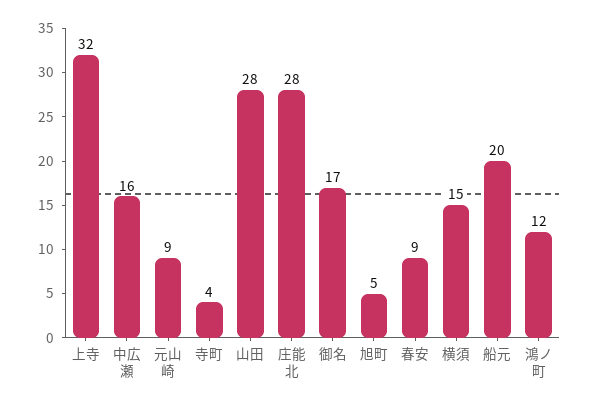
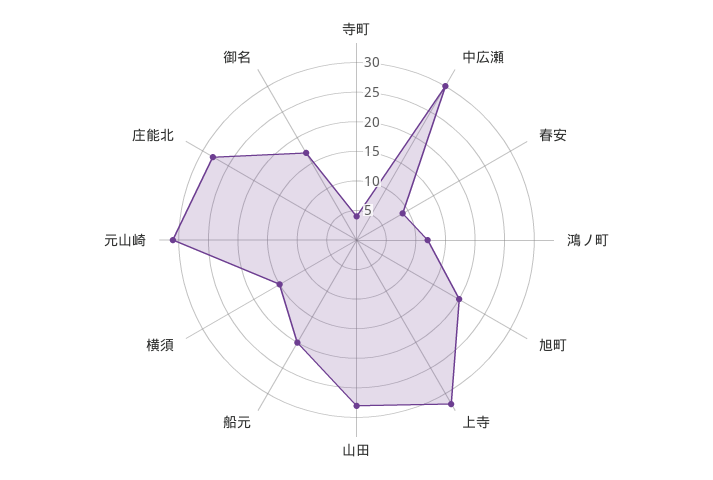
  {
    "上寺": 32,
-   "中広瀬": 16,
+   "中広瀬": 30,
-   "元山崎": 9,
+   "元山崎": 30,
    "寺町": 4,
    "山田": 28,
    "庄能北": 28,
    "御名": 17,
-   "旭町": 5,
+   "旭町": 20,
    "春安": 9,
    "横須": 15,
    "船元": 20,
    "鴻ノ町": 12
  }

